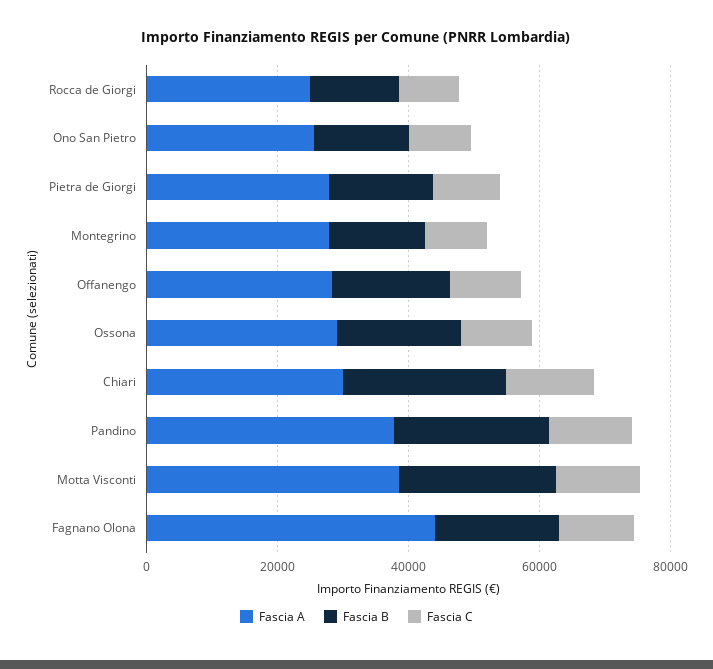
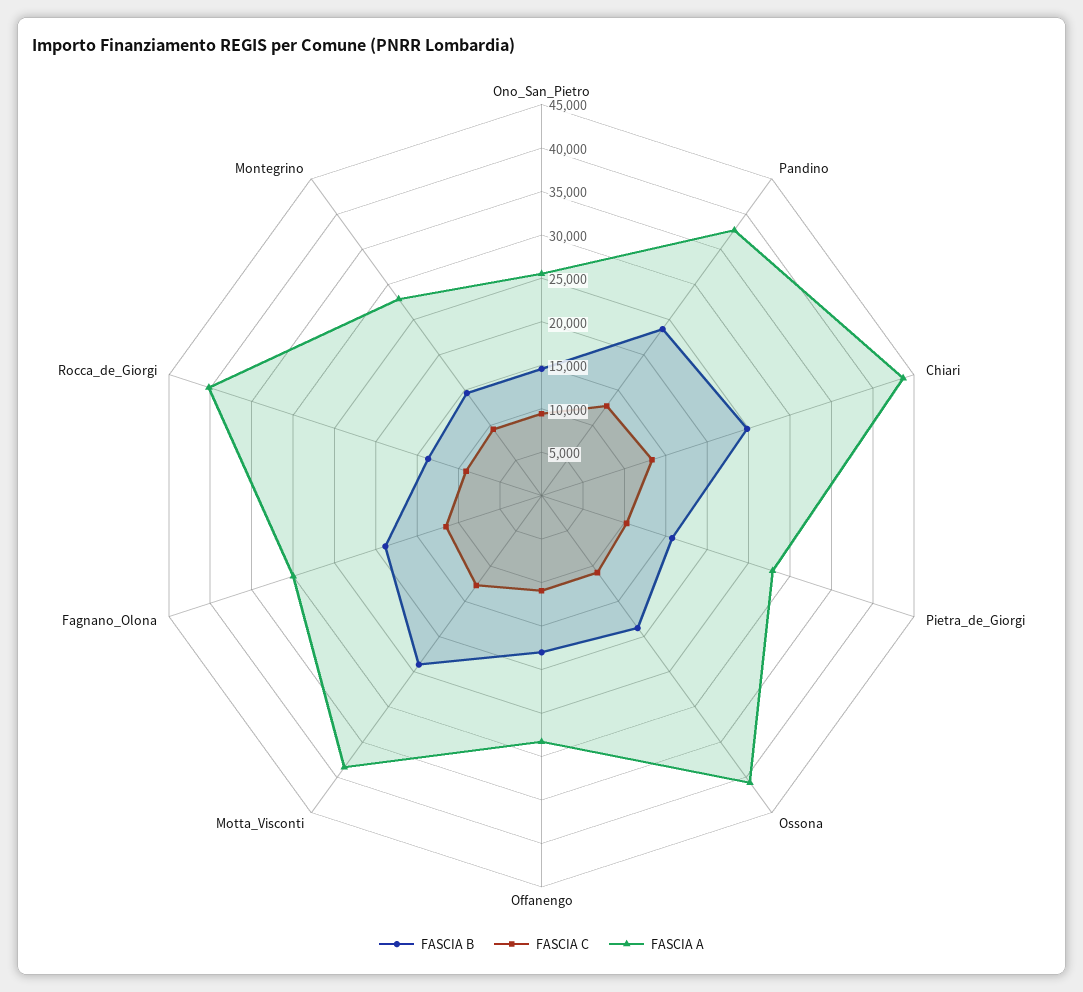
  {
    "Fascia A": {
-     "Rocca de Giorgi": 25000,
+     "Rocca de Giorgi": 40000,
      "Ono San Pietro": 25000,
      "Pietra de Giorgi": 28000,
      "Montegrino": 28000,
      "Offanengo": 28000,
-     "Ossona": 30000,
+     "Ossona": 41000,
-     "Chiari": 30000,
+     "Chiari": 44000,
      "Pandino": 38000,
      "Motta Visconti": 39000,
-     "Fagnano Olona": 45000
+     "Fagnano Olona": 30000
    },
    "Fascia B": {
      "Rocca de Giorgi": 14000,
      "Ono San Pietro": 15000,
      "Pietra de Giorgi": 16000,
      "Montegrino": 15000,
      "Offanengo": 18000,
      "Ossona": 19000,
      "Chiari": 25000,
      "Pandino": 24000,
      "Motta Visconti": 24000,
      "Fagnano Olona": 19000
    },
    "Fascia C": {
      "Rocca de Giorgi": 9000,
      "Ono San Pietro": 9000,
      "Pietra de Giorgi": 10000,
      "Montegrino": 9000,
      "Offanengo": 11000,
      "Ossona": 11000,
      "Chiari": 13000,
      "Pandino": 13000,
      "Motta Visconti": 13000,
      "Fagnano Olona": 12000
    }
  }

